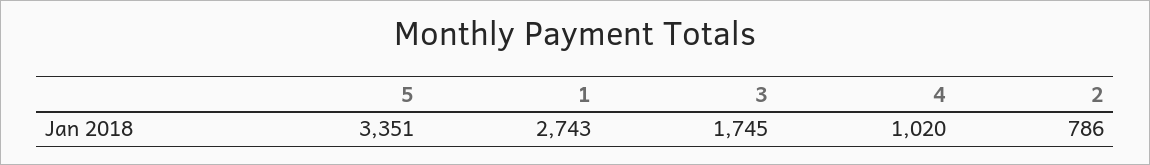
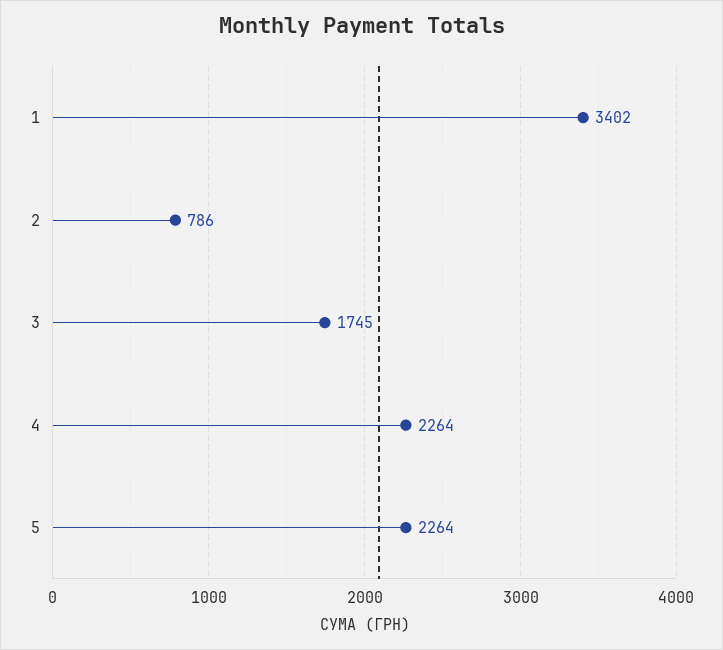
  {
-   "5": 3351,
+   "5": 2264,
-   "1": 2743,
+   "1": 3402,
    "3": 1745,
-   "4": 1020,
+   "4": 2264,
    "2": 786
  }

